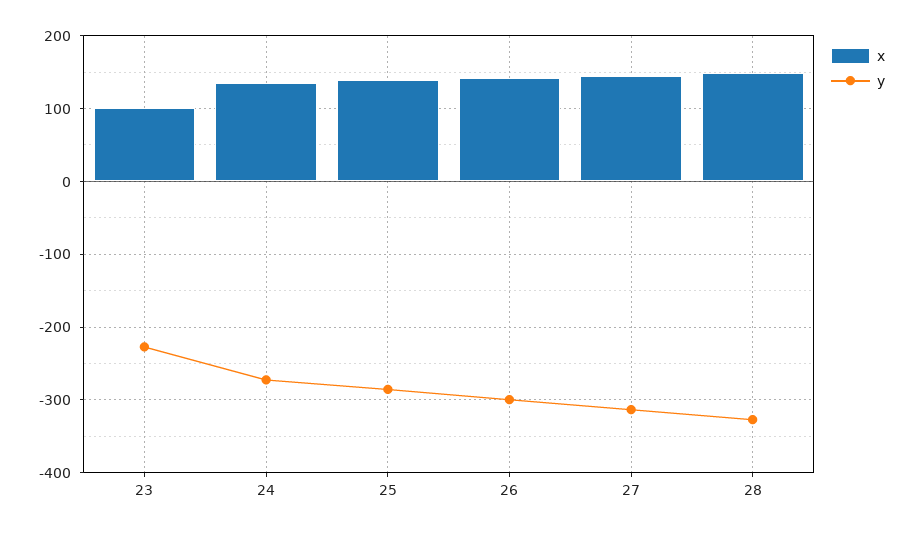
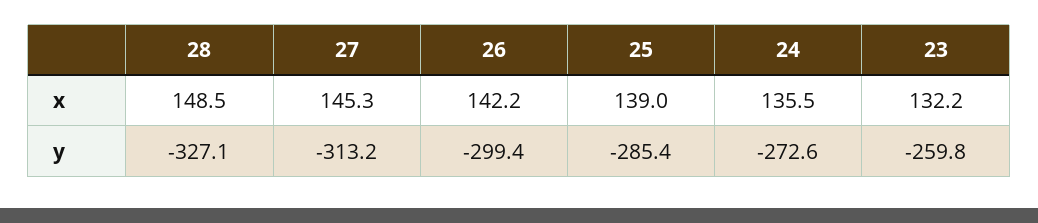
  {
    "x": {
-     "23": 100,
+     "23": 132.2,
      "24": 135.5,
      "25": 139,
      "26": 142.2,
      "27": 145.3,
      "28": 148.5
    },
    "y": {
-     "23": -230,
+     "23": -259.8,
      "24": -272.6,
      "25": -285.4,
      "26": -299.4,
      "27": -313.2,
      "28": -327.1
    }
  }

